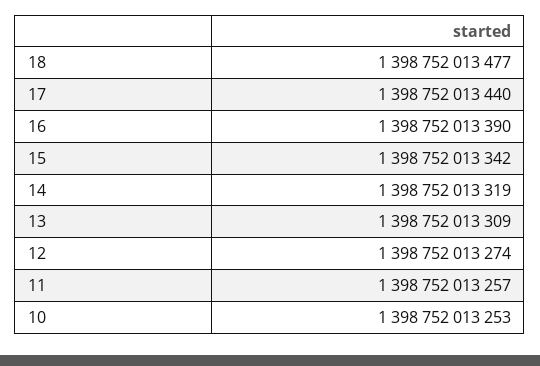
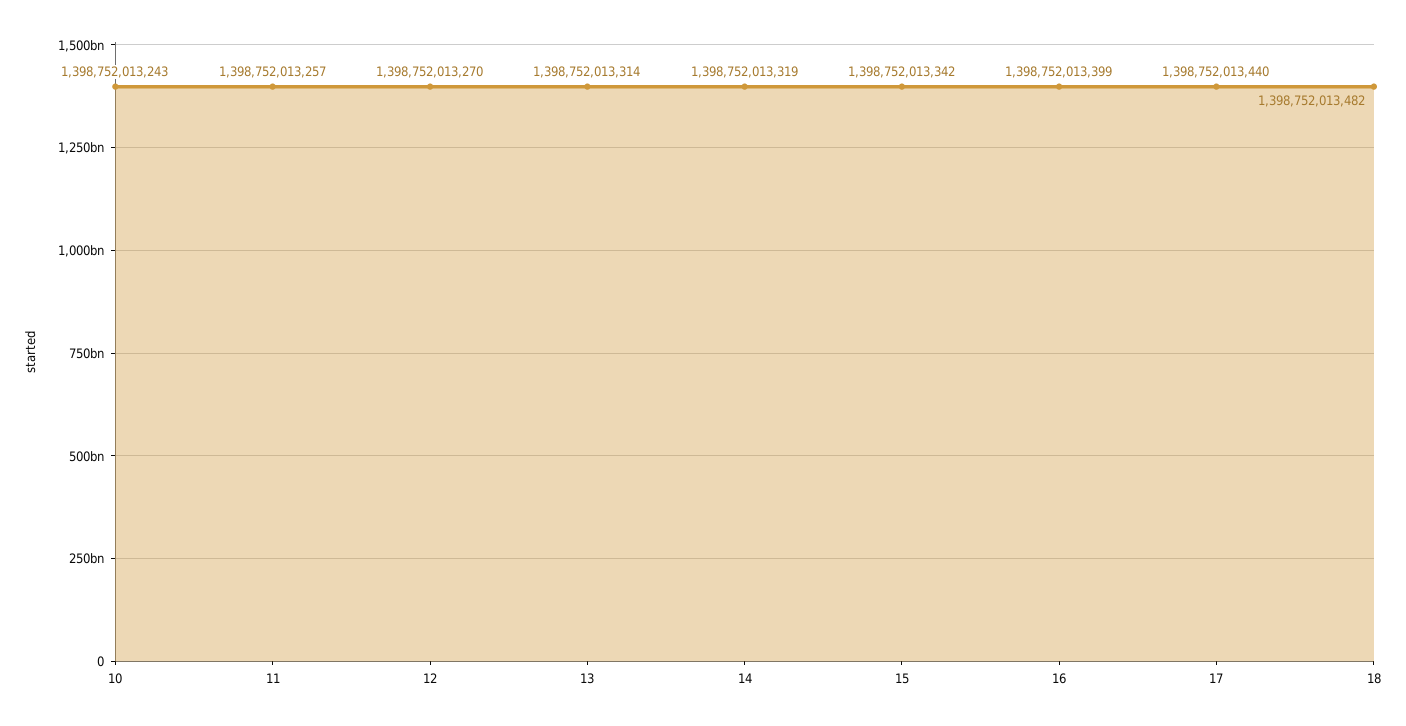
  {
-   "18": 1398752013477,
+   "18": 1398752013482,
    "17": 1398752013440,
-   "16": 1398752013390,
+   "16": 1398752013399,
    "15": 1398752013342,
    "14": 1398752013319,
-   "13": 1398752013309,
+   "13": 1398752013314,
-   "12": 1398752013274,
+   "12": 1398752013270,
    "11": 1398752013257,
-   "10": 1398752013253
+   "10": 1398752013243
  }

